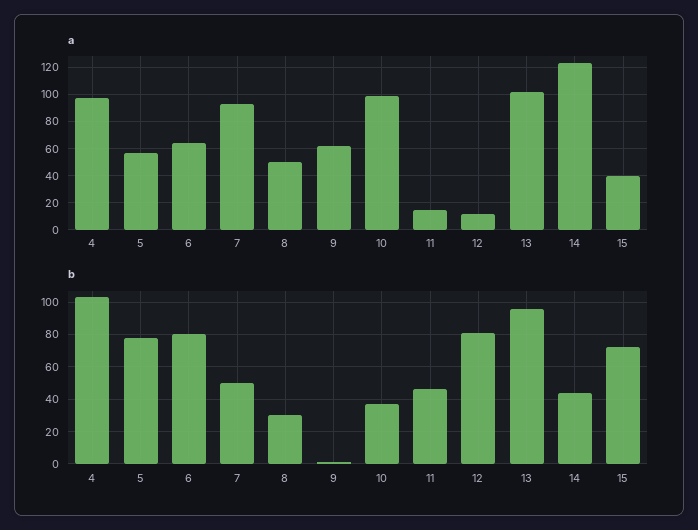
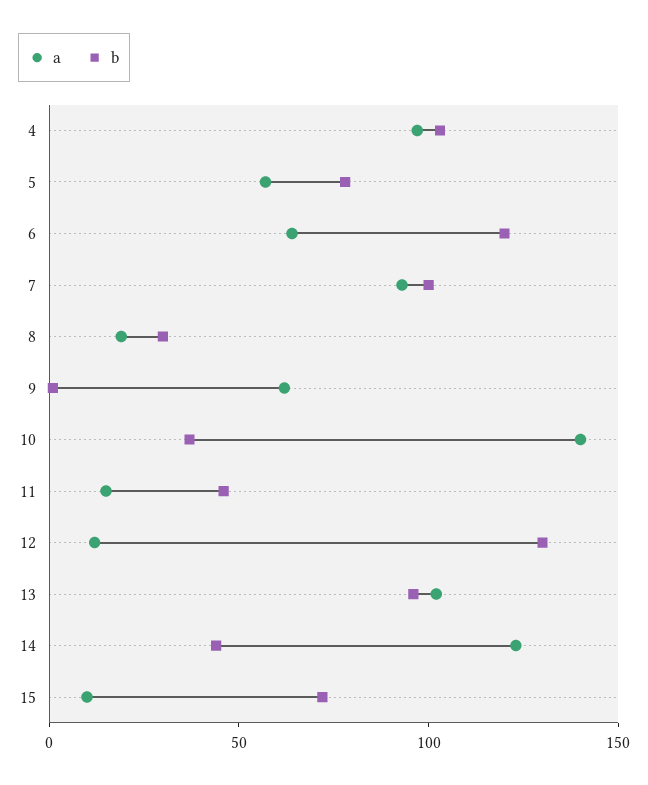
  {
    "a": {
      "4": 95,
      "5": 55,
      "6": 65,
      "7": 95,
-     "8": 50,
+     "8": 20,
      "9": 60,
-     "10": 100,
+     "10": 140,
      "11": 15,
      "12": 10,
      "13": 100,
      "14": 125,
-     "15": 40
+     "15": 10
    },
    "b": {
      "4": 105,
      "5": 80,
-     "6": 80,
+     "6": 120,
-     "7": 50,
+     "7": 100,
      "8": 30,
      "9": 0,
      "10": 35,
      "11": 45,
-     "12": 80,
+     "12": 130,
      "13": 95,
      "14": 45,
      "15": 70
    }
  }

